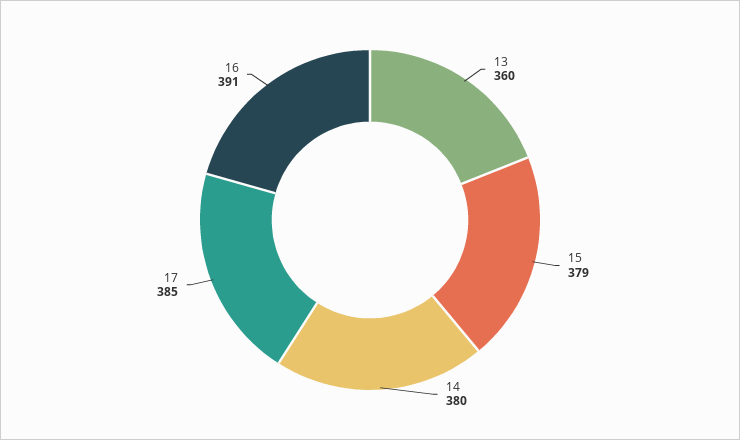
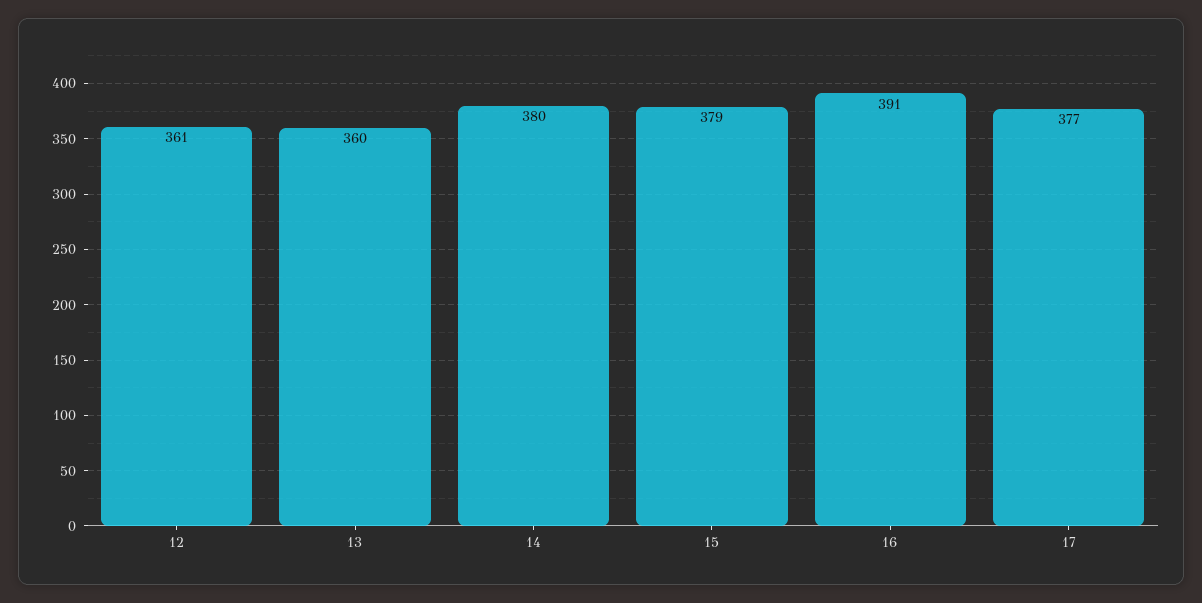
  {
    "13": 360,
    "15": 379,
    "14": 380,
-   "17": 385,
+   "17": 377,
-   "16": 391
+   "16": 391,
+   "12": 361
  }

